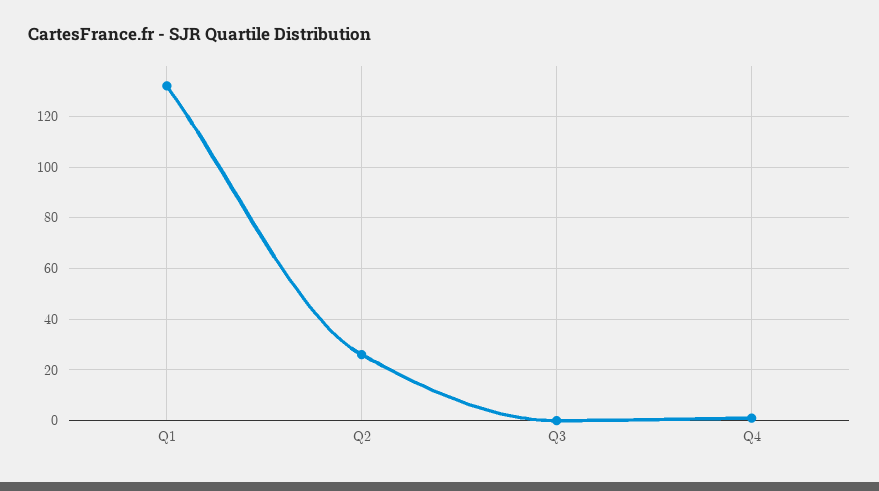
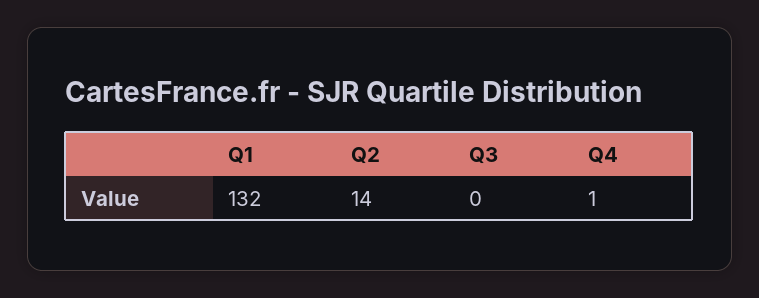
  {
    "Q1": 132,
-   "Q2": 25,
+   "Q2": 14,
    "Q3": 0,
    "Q4": 1
  }

